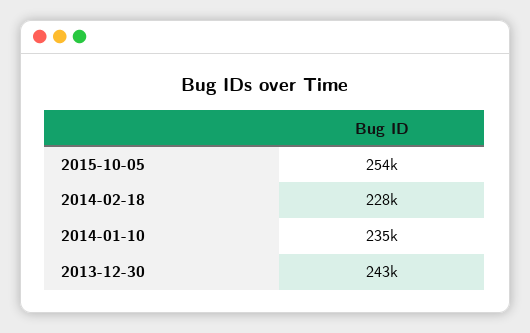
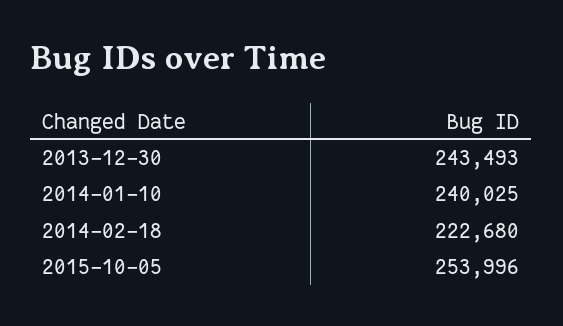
  {
    "2015-10-05": 253996,
-   "2014-02-18": 228000,
+   "2014-02-18": 222680,
-   "2014-01-10": 235000,
+   "2014-01-10": 240025,
    "2013-12-30": 243493
  }

